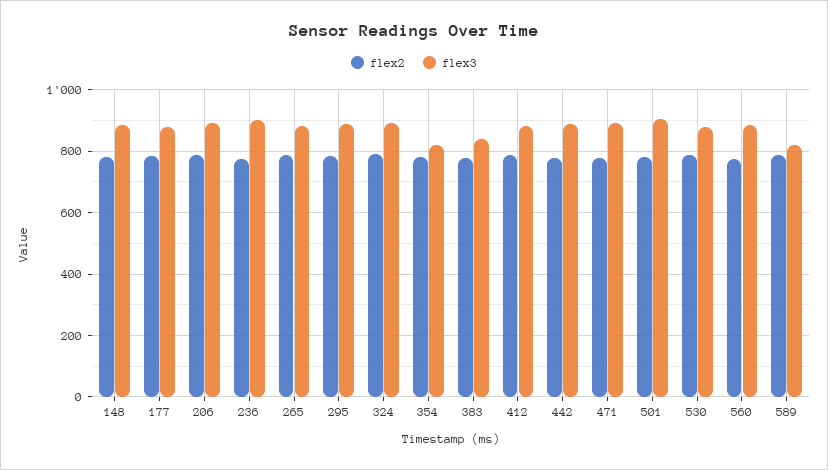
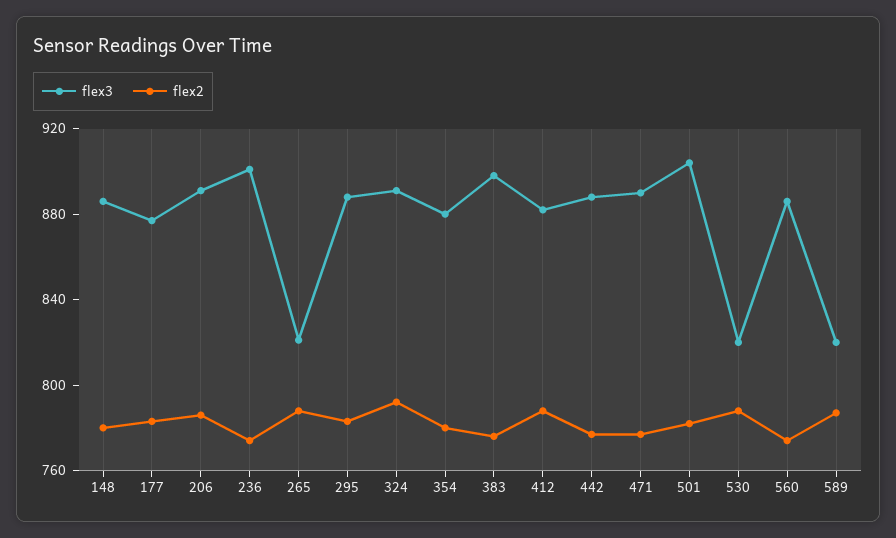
  {
    "flex2": {
      "148": 780,
      "177": 780,
      "206": 790,
      "236": 770,
      "265": 790,
      "295": 780,
      "324": 790,
      "354": 780,
      "383": 780,
      "412": 790,
      "442": 780,
      "471": 780,
      "501": 780,
      "530": 790,
      "560": 770,
      "589": 790
    },
    "flex3": {
      "148": 890,
      "177": 880,
      "206": 890,
      "236": 900,
-     "265": 880,
+     "265": 820,
      "295": 890,
      "324": 890,
-     "354": 820,
+     "354": 880,
-     "383": 840,
+     "383": 900,
      "412": 880,
      "442": 890,
      "471": 890,
      "501": 900,
-     "530": 880,
+     "530": 820,
      "560": 890,
      "589": 820
    }
  }

